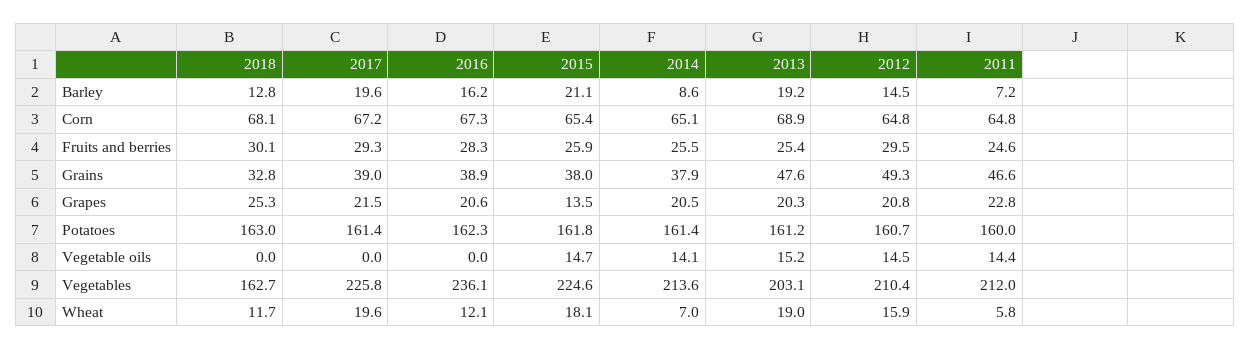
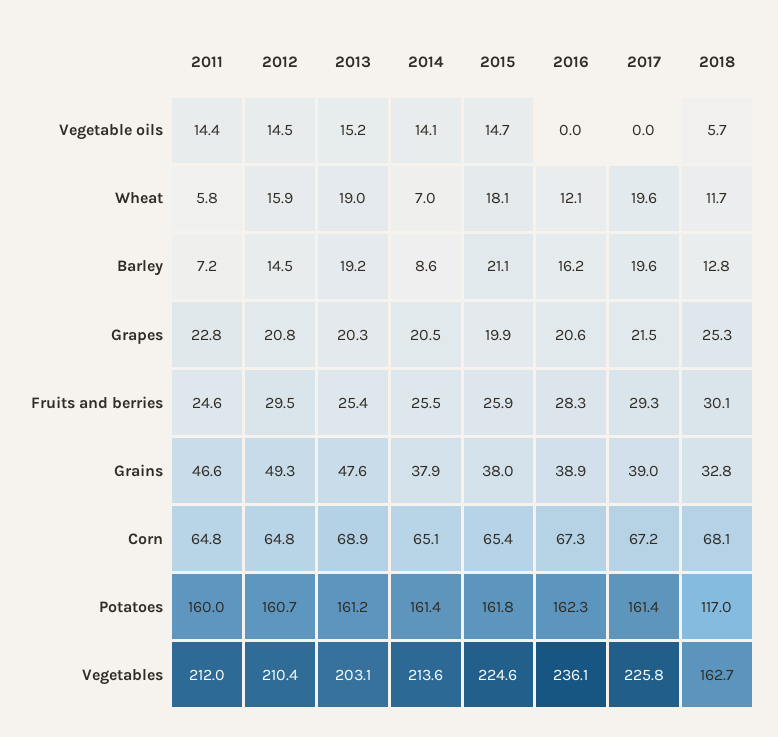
  {
    "2018": {
      "Barley": 12.8,
      "Corn": 68.1,
      "Fruits and berries": 30.1,
      "Grains": 32.8,
      "Grapes": 25.3,
-     "Potatoes": 163,
+     "Potatoes": 117,
-     "Vegetable oils": 0,
+     "Vegetable oils": 5.7,
      "Vegetables": 162.7,
      "Wheat": 11.7
    },
    "2017": {
      "Barley": 19.6,
      "Corn": 67.2,
      "Fruits and berries": 29.3,
      "Grains": 39,
      "Grapes": 21.5,
      "Potatoes": 161.4,
      "Vegetable oils": 0,
      "Vegetables": 225.8,
      "Wheat": 19.6
    },
    "2016": {
      "Barley": 16.2,
      "Corn": 67.3,
      "Fruits and berries": 28.3,
      "Grains": 38.9,
      "Grapes": 20.6,
      "Potatoes": 162.3,
      "Vegetable oils": 0,
      "Vegetables": 236.1,
      "Wheat": 12.1
    },
    "2015": {
      "Barley": 21.1,
      "Corn": 65.4,
      "Fruits and berries": 25.9,
      "Grains": 38,
-     "Grapes": 13.5,
+     "Grapes": 19.9,
      "Potatoes": 161.8,
      "Vegetable oils": 14.7,
      "Vegetables": 224.6,
      "Wheat": 18.1
    },
    "2014": {
      "Barley": 8.6,
      "Corn": 65.1,
      "Fruits and berries": 25.5,
      "Grains": 37.9,
      "Grapes": 20.5,
      "Potatoes": 161.4,
      "Vegetable oils": 14.1,
      "Vegetables": 213.6,
      "Wheat": 7
    },
    "2013": {
      "Barley": 19.2,
      "Corn": 68.9,
      "Fruits and berries": 25.4,
      "Grains": 47.6,
      "Grapes": 20.3,
      "Potatoes": 161.2,
      "Vegetable oils": 15.2,
      "Vegetables": 203.1,
      "Wheat": 19
    },
    "2012": {
      "Barley": 14.5,
      "Corn": 64.8,
      "Fruits and berries": 29.5,
      "Grains": 49.3,
      "Grapes": 20.8,
      "Potatoes": 160.7,
      "Vegetable oils": 14.5,
      "Vegetables": 210.4,
      "Wheat": 15.9
    },
    "2011": {
      "Barley": 7.2,
      "Corn": 64.8,
      "Fruits and berries": 24.6,
      "Grains": 46.6,
      "Grapes": 22.8,
      "Potatoes": 160,
      "Vegetable oils": 14.4,
      "Vegetables": 212,
      "Wheat": 5.8
    }
  }

